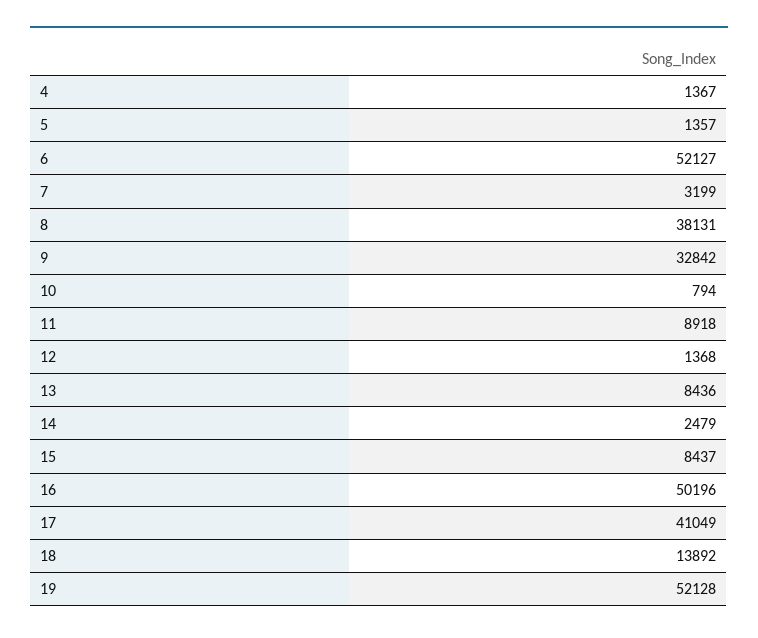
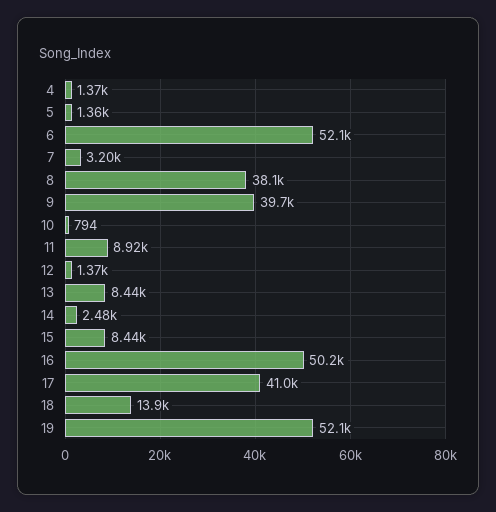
  {
    "4": 1367,
    "5": 1357,
    "6": 52127,
    "7": 3199,
    "8": 38131,
-   "9": 32842,
+   "9": 39700,
    "10": 794,
    "11": 8918,
    "12": 1368,
    "13": 8436,
    "14": 2479,
    "15": 8437,
    "16": 50196,
    "17": 41049,
    "18": 13892,
    "19": 52128
  }

